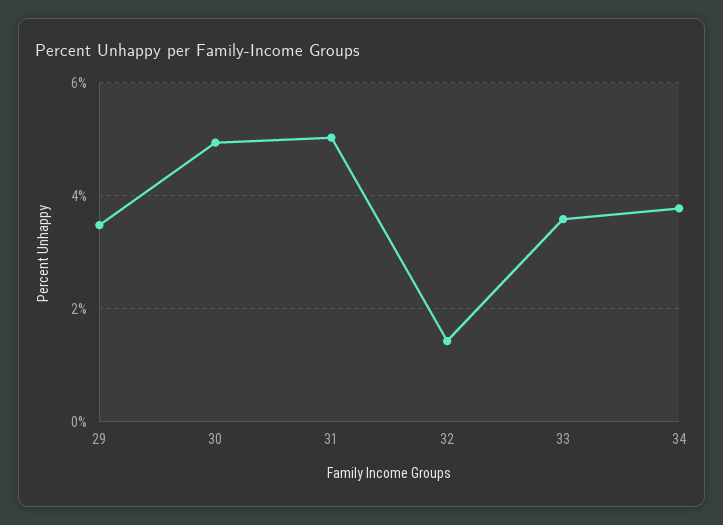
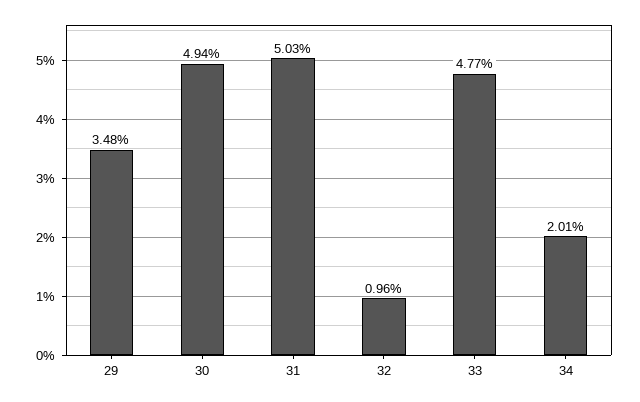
  {
    "29": 3.48,
    "30": 4.94,
    "31": 5.03,
-   "32": 1.4,
+   "32": 0.96,
-   "33": 3.6,
+   "33": 4.77,
-   "34": 3.8
+   "34": 2.01
  }

